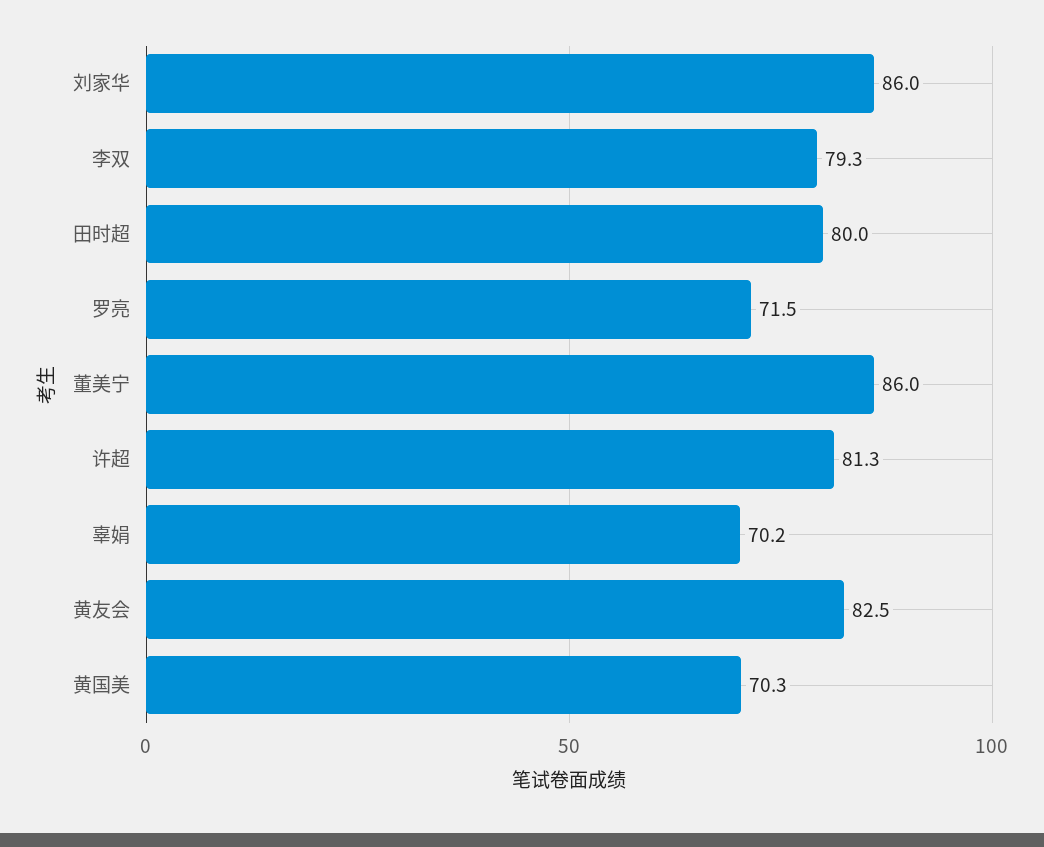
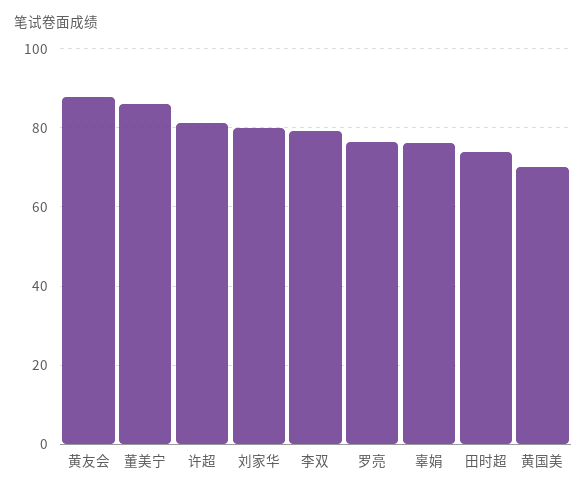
  {
-   "刘家华": 86,
+   "刘家华": 80,
    "李双": 79.3,
-   "田时超": 80,
+   "田时超": 74,
-   "罗亮": 71.5,
+   "罗亮": 76,
    "董美宁": 86,
    "许超": 81.3,
-   "辜娟": 70.2,
+   "辜娟": 76,
-   "黄友会": 82.5,
+   "黄友会": 88,
    "黄国美": 70.3
  }

